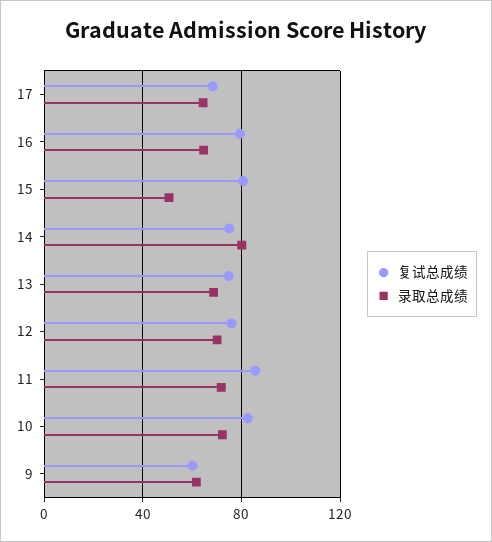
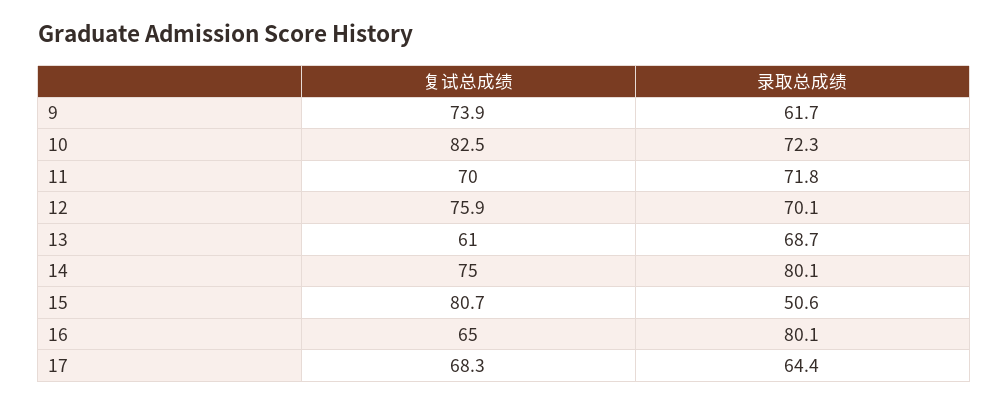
  {
    "复试总成绩": {
      "17": 68.3,
-     "16": 80,
+     "16": 65,
      "15": 80.7,
      "14": 75,
-     "13": 75,
+     "13": 61,
      "12": 75.9,
-     "11": 85,
+     "11": 70,
      "10": 82.5,
-     "9": 60
+     "9": 73.9
    },
    "录取总成绩": {
      "17": 64.4,
-     "16": 65,
+     "16": 80.1,
      "15": 50.6,
      "14": 80.1,
      "13": 68.7,
      "12": 70.1,
      "11": 71.8,
      "10": 72.3,
      "9": 61.7
    }
  }

